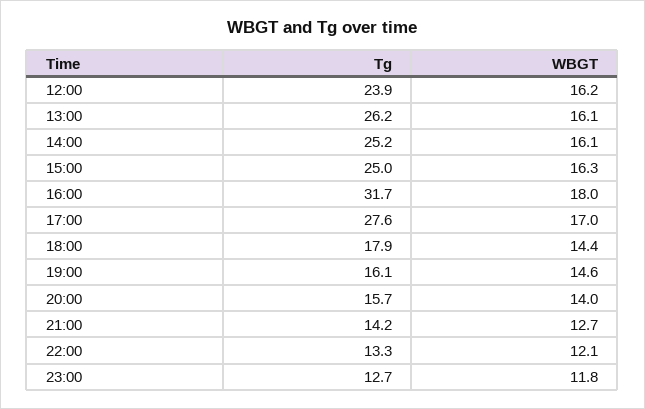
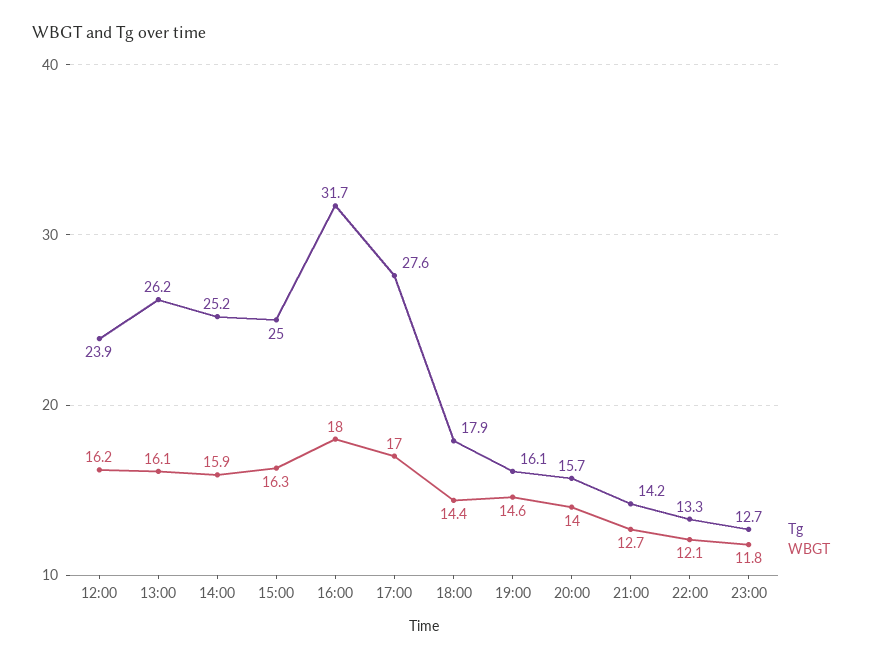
  {
    "Tg": {
      "12:00": 23.9,
      "13:00": 26.2,
      "14:00": 25.2,
      "15:00": 25,
      "16:00": 31.7,
      "17:00": 27.6,
      "18:00": 17.9,
      "19:00": 16.1,
      "20:00": 15.7,
      "21:00": 14.2,
      "22:00": 13.3,
      "23:00": 12.7
    },
    "WBGT": {
      "12:00": 16.2,
      "13:00": 16.1,
-     "14:00": 16.1,
+     "14:00": 15.9,
      "15:00": 16.3,
      "16:00": 18,
      "17:00": 17,
      "18:00": 14.4,
      "19:00": 14.6,
      "20:00": 14,
      "21:00": 12.7,
      "22:00": 12.1,
      "23:00": 11.8
    }
  }

